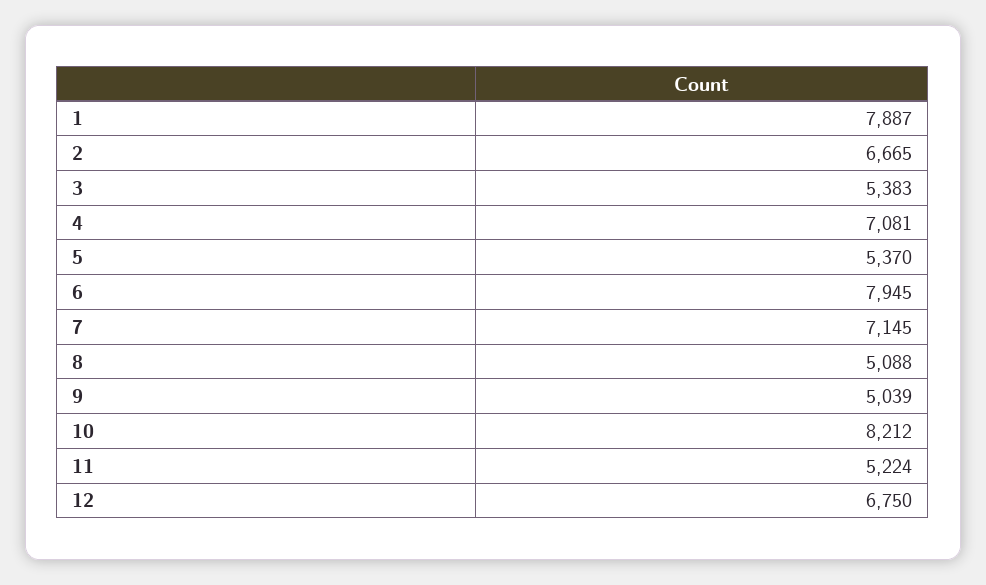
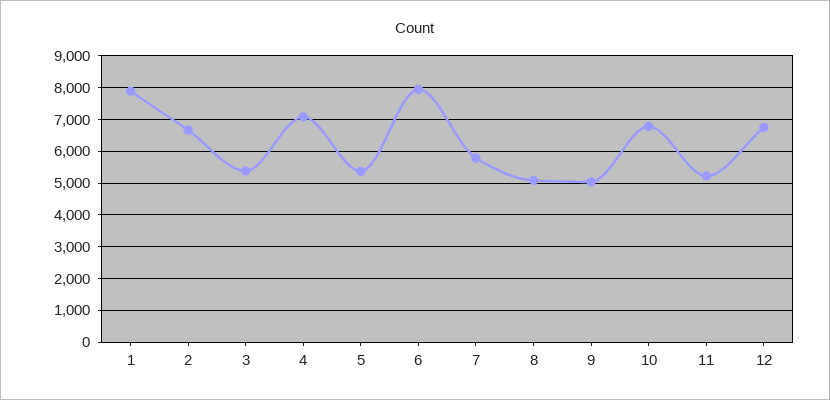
  {
    "1": 7887,
    "2": 6665,
    "3": 5383,
    "4": 7081,
    "5": 5370,
    "6": 7945,
-   "7": 7145,
+   "7": 5800,
    "8": 5088,
    "9": 5039,
-   "10": 8212,
+   "10": 6800,
    "11": 5224,
    "12": 6750
  }

